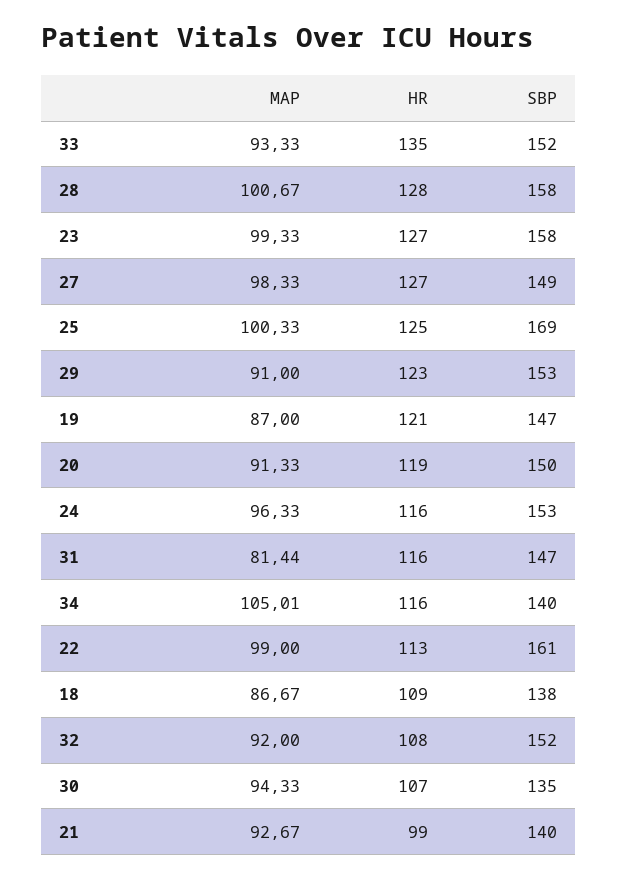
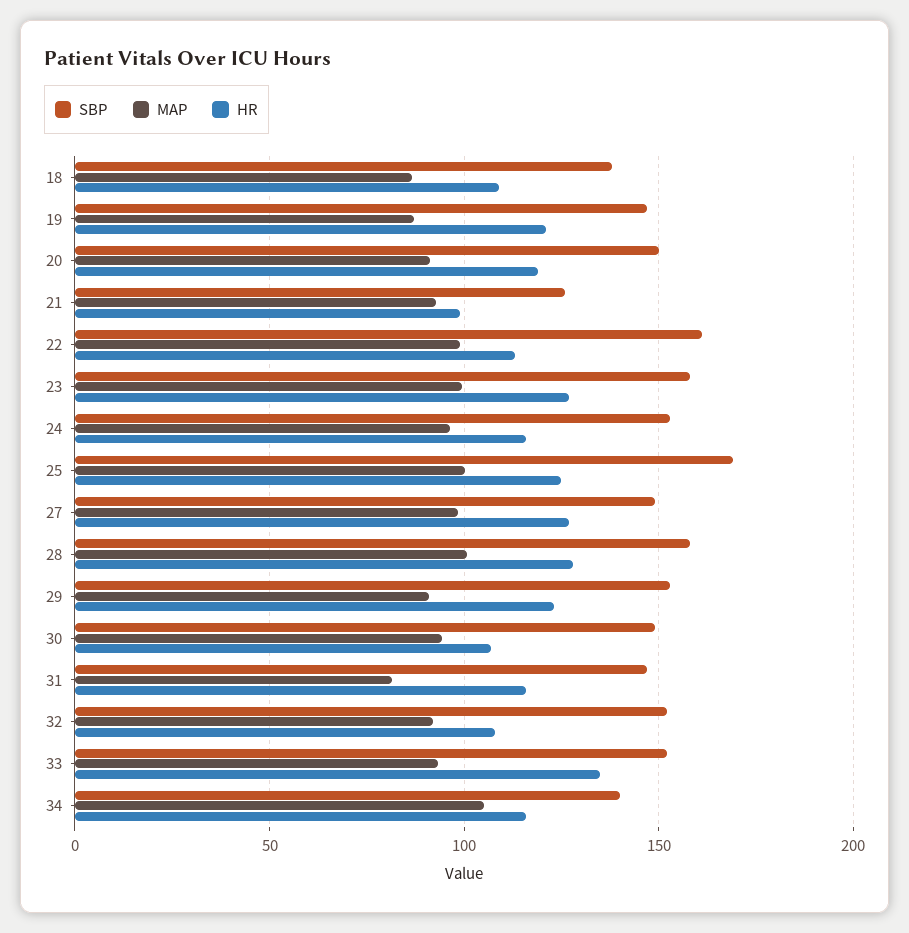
  {
    "MAP": {
      "33": 93.33,
      "28": 100.67,
      "23": 99.33,
      "27": 98.33,
      "25": 100.33,
      "29": 91,
      "19": 87,
      "20": 91.33,
      "24": 96.33,
      "31": 81.44,
      "34": 105.01,
      "22": 99,
      "18": 86.67,
      "32": 92,
      "30": 94.33,
      "21": 92.67
    },
    "HR": {
      "33": 135,
      "28": 128,
      "23": 127,
      "27": 127,
      "25": 125,
      "29": 123,
      "19": 121,
      "20": 119,
      "24": 116,
      "31": 116,
      "34": 116,
      "22": 113,
      "18": 109,
      "32": 108,
      "30": 107,
      "21": 99
    },
    "SBP": {
      "33": 152,
      "28": 158,
      "23": 158,
      "27": 149,
      "25": 169,
      "29": 153,
      "19": 147,
      "20": 150,
      "24": 153,
      "31": 147,
      "34": 140,
      "22": 161,
      "18": 138,
      "32": 152,
-     "30": 135,
+     "30": 150,
-     "21": 140
+     "21": 125
    }
  }

